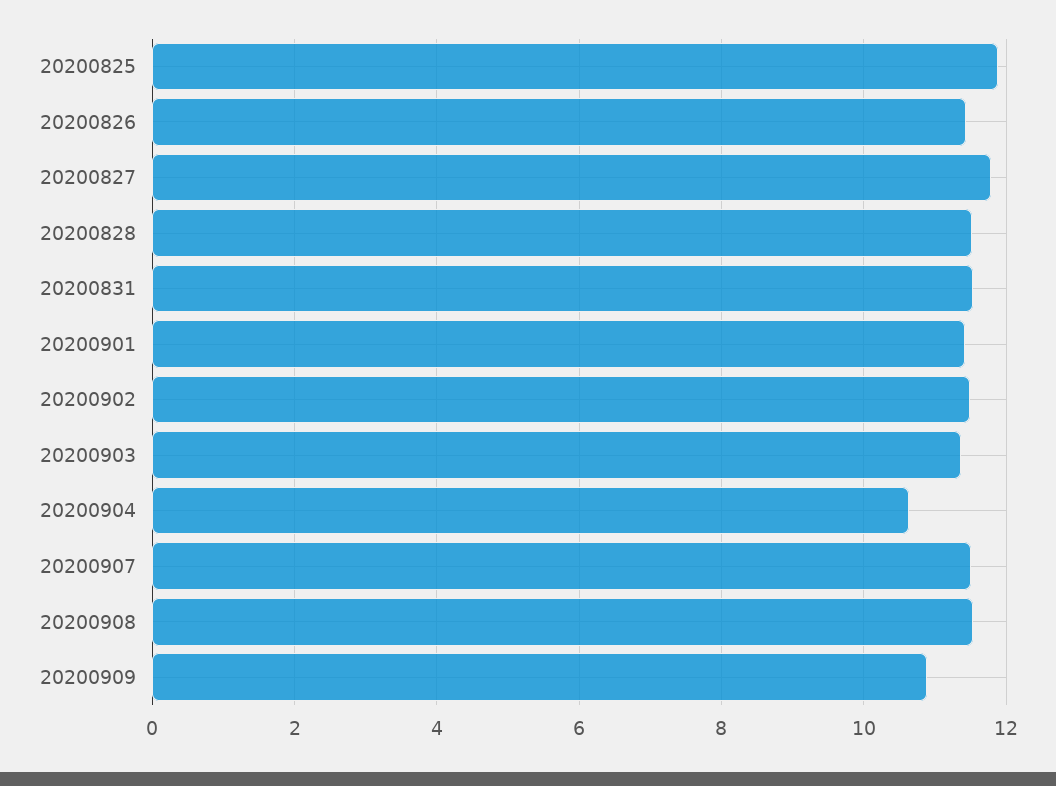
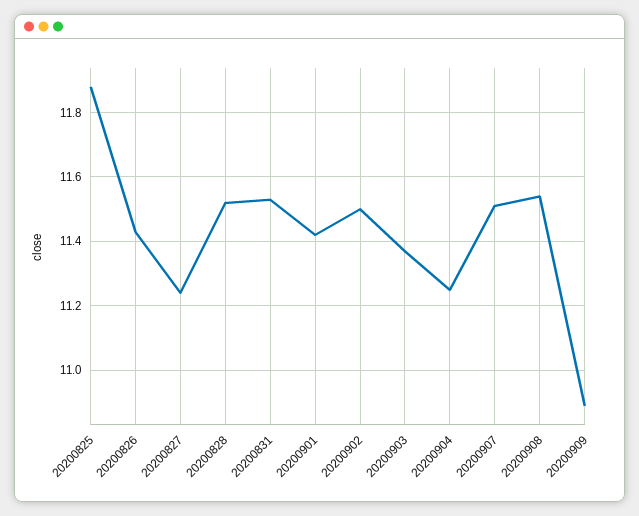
  {
    "20200825": 11.9,
    "20200826": 11.45,
-   "20200827": 11.8,
+   "20200827": 11.25,
    "20200828": 11.5,
    "20200831": 11.55,
    "20200901": 11.4,
    "20200902": 11.5,
    "20200903": 11.35,
-   "20200904": 10.6,
+   "20200904": 11.25,
    "20200907": 11.5,
    "20200908": 11.55,
    "20200909": 10.9
  }

